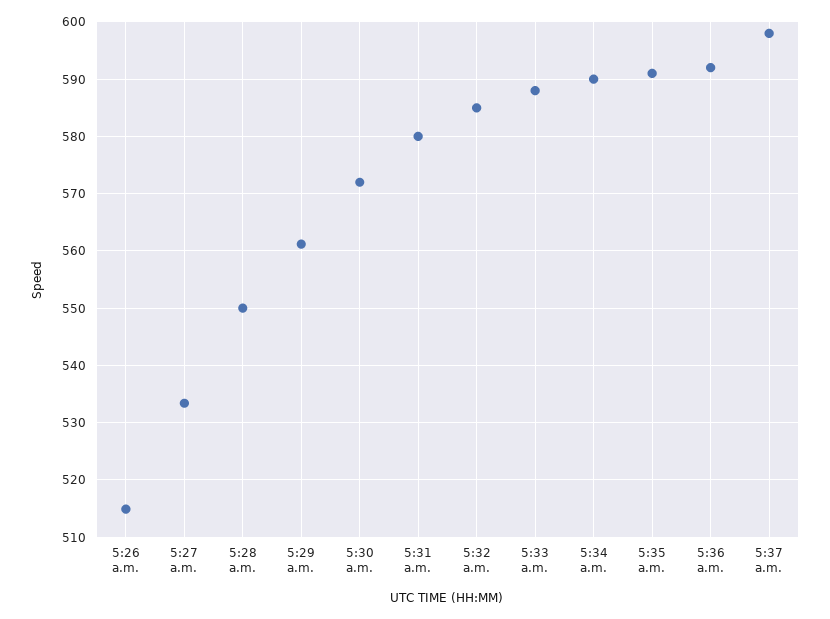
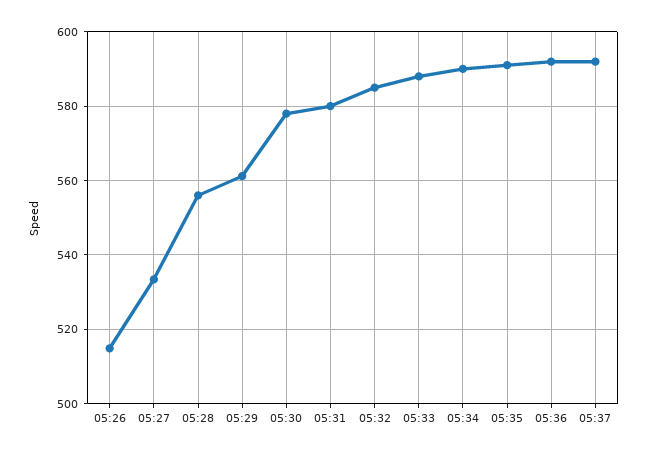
  {
    "5:26 a.m.": 514,
    "5:27 a.m.": 534,
-   "5:28 a.m.": 550,
+   "5:28 a.m.": 556,
    "5:29 a.m.": 562,
-   "5:30 a.m.": 572,
+   "5:30 a.m.": 578,
    "5:31 a.m.": 580,
    "5:32 a.m.": 586,
    "5:33 a.m.": 588,
    "5:34 a.m.": 590,
    "5:35 a.m.": 592,
    "5:36 a.m.": 592,
-   "5:37 a.m.": 598
+   "5:37 a.m.": 592
  }

